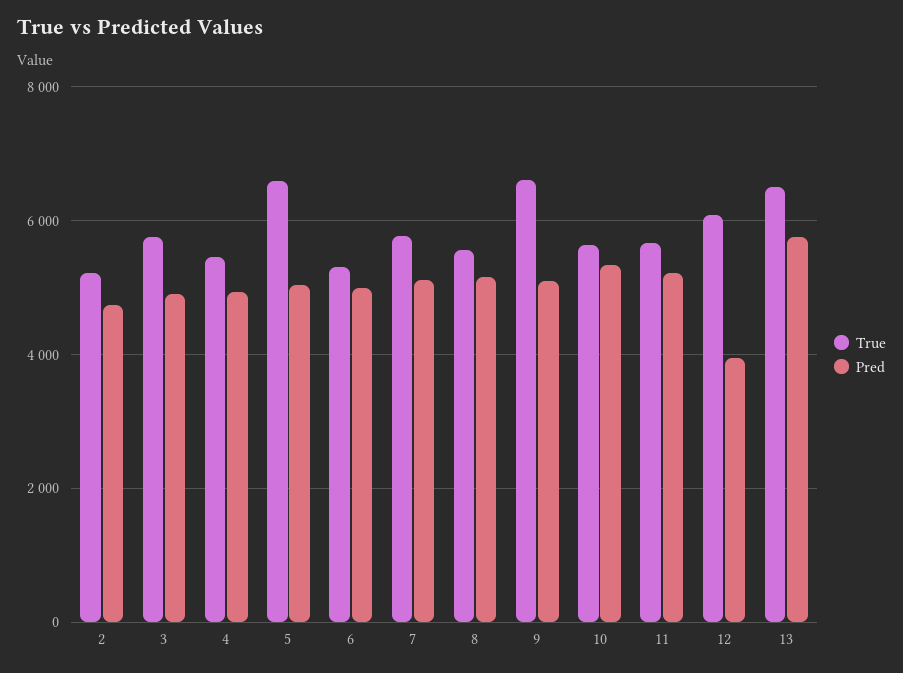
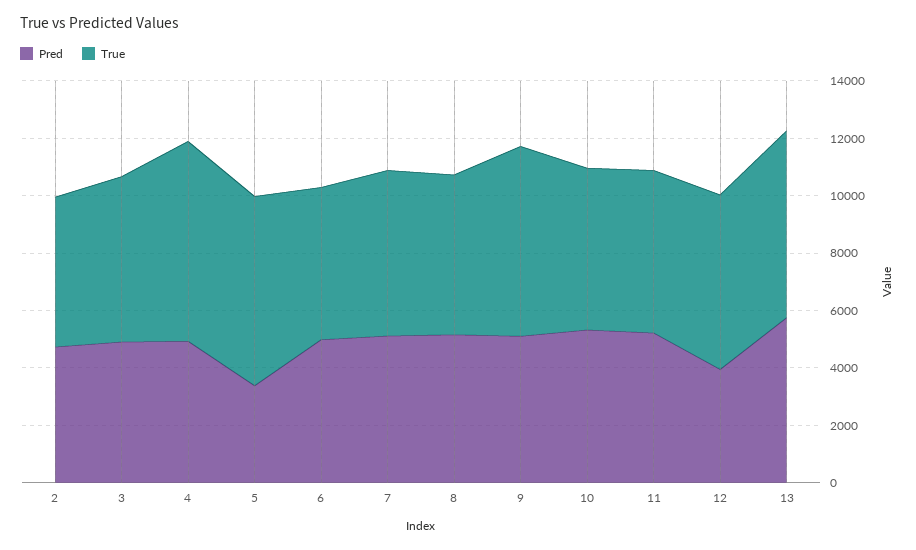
  {
    "True": {
      "2": 5200,
      "3": 5800,
-     "4": 5400,
+     "4": 7000,
      "5": 6600,
      "6": 5400,
      "7": 5800,
      "8": 5600,
      "9": 6600,
      "10": 5600,
      "11": 5600,
      "12": 6000,
      "13": 6600
    },
    "Pred": {
      "2": 4800,
      "3": 5000,
      "4": 5000,
-     "5": 5000,
+     "5": 3500,
      "6": 5000,
      "7": 5200,
      "8": 5200,
      "9": 5200,
      "10": 5400,
      "11": 5200,
      "12": 4000,
      "13": 5800
    }
  }

